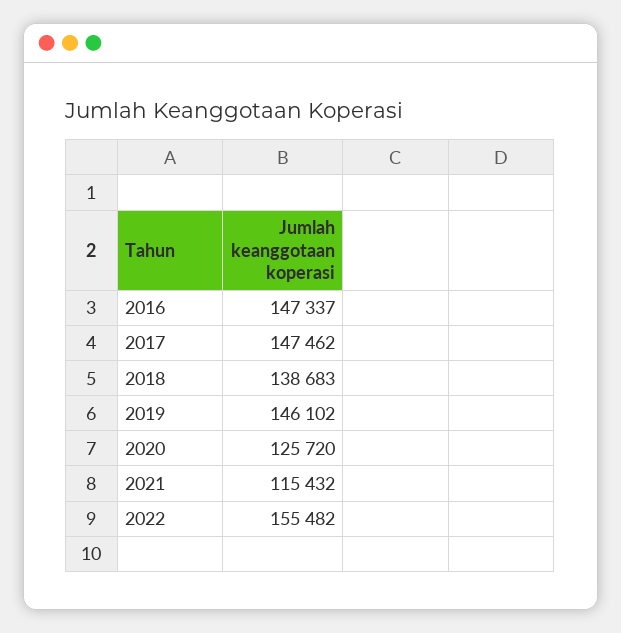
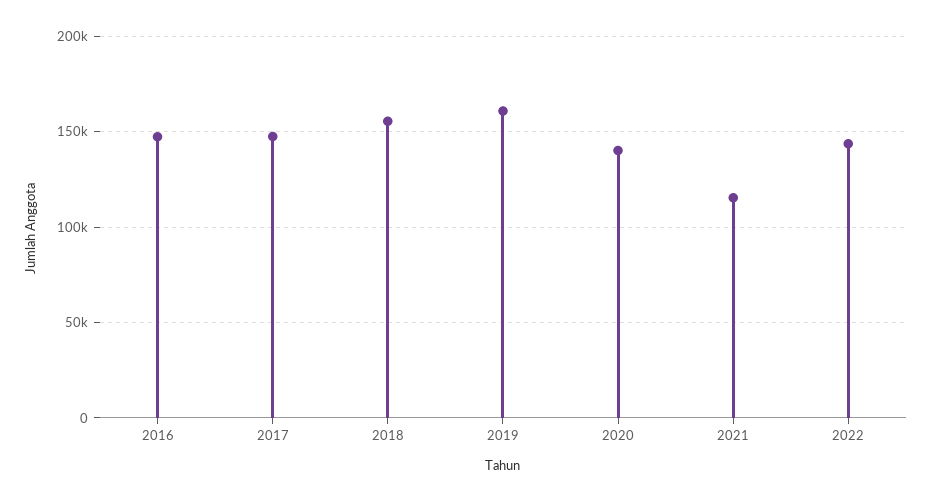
  {
    "2016": 147337,
    "2017": 147462,
-   "2018": 138683,
+   "2018": 155000,
-   "2019": 146102,
+   "2019": 160000,
-   "2020": 125720,
+   "2020": 140000,
    "2021": 115432,
-   "2022": 155482
+   "2022": 145000
  }

